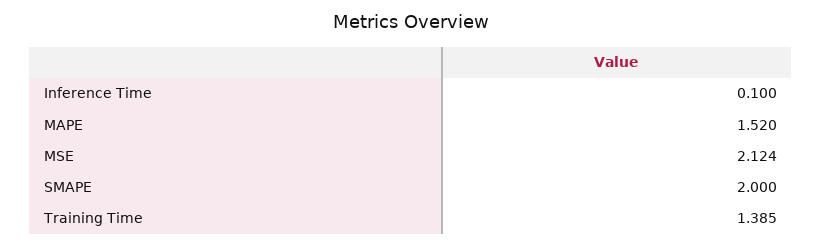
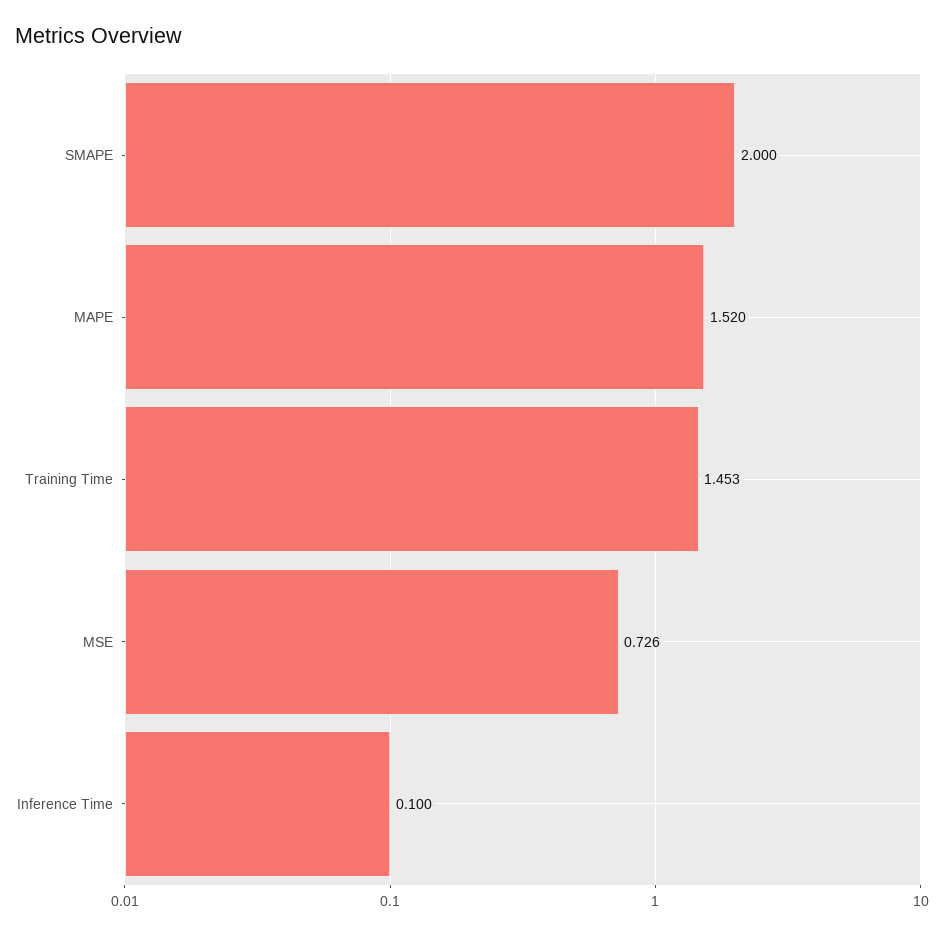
  {
    "Inference Time": 0.1,
    "MAPE": 1.52,
-   "MSE": 2.124,
+   "MSE": 0.726,
    "SMAPE": 2,
-   "Training Time": 1.385
+   "Training Time": 1.453
  }

